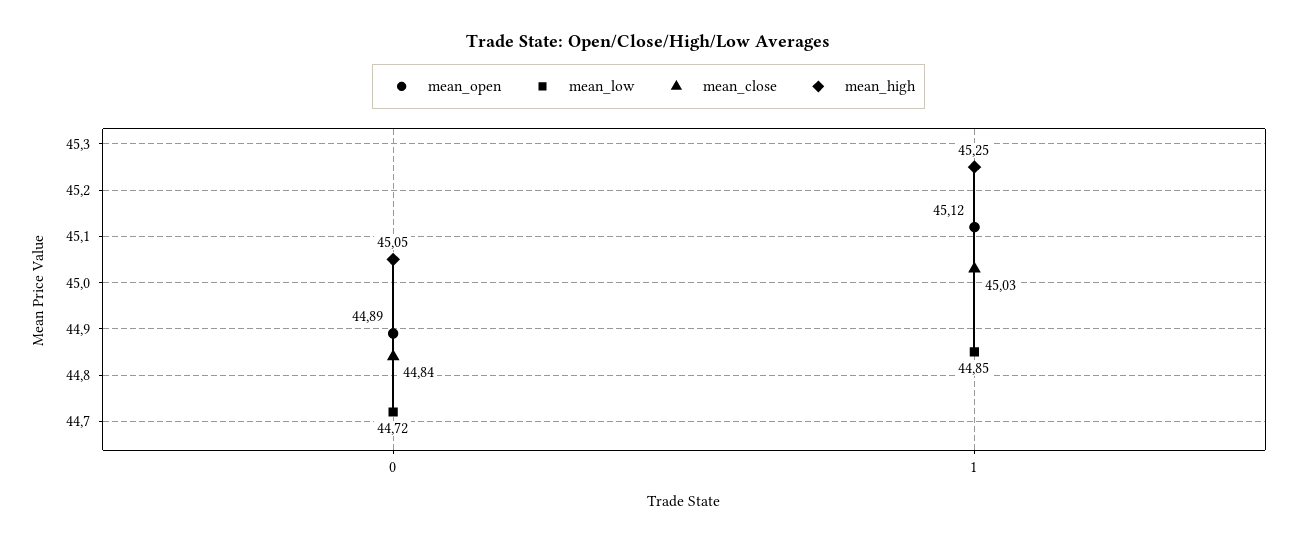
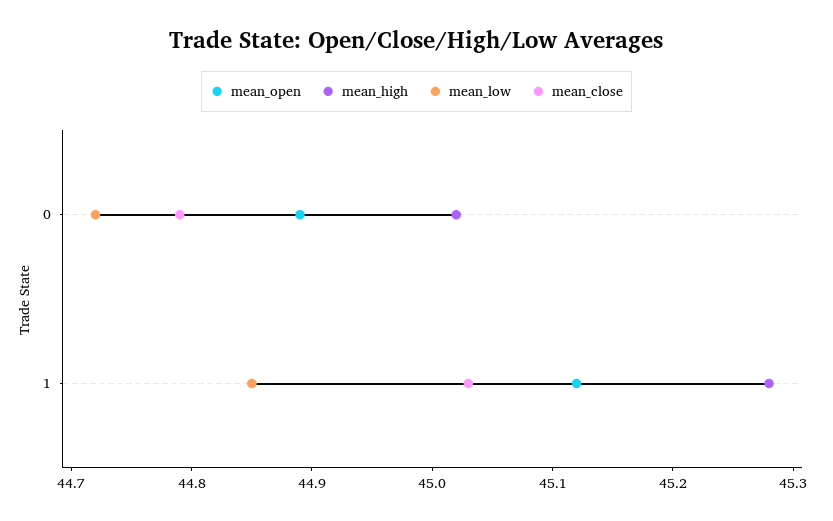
  {
    "mean_open": {
      "0": 44.89,
      "1": 45.12
    },
    "mean_low": {
      "0": 44.72,
      "1": 44.85
    },
    "mean_close": {
-     "0": 44.84,
+     "0": 44.79,
      "1": 45.03
    },
    "mean_high": {
-     "0": 45.05,
+     "0": 45.02,
-     "1": 45.25
+     "1": 45.28
    }
  }

